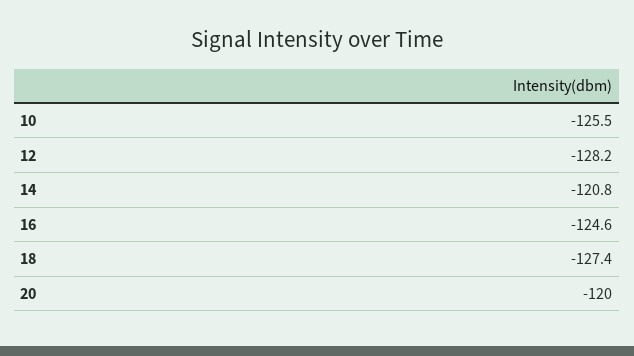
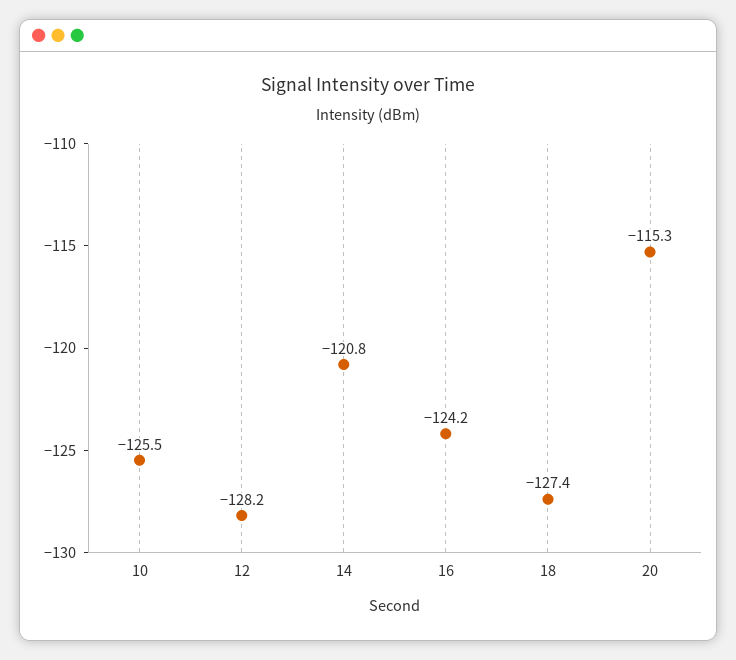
  {
    "10": -125.5,
    "12": -128.2,
    "14": -120.8,
-   "16": -124.6,
+   "16": -124.2,
    "18": -127.4,
-   "20": -120
+   "20": -115.3
  }

